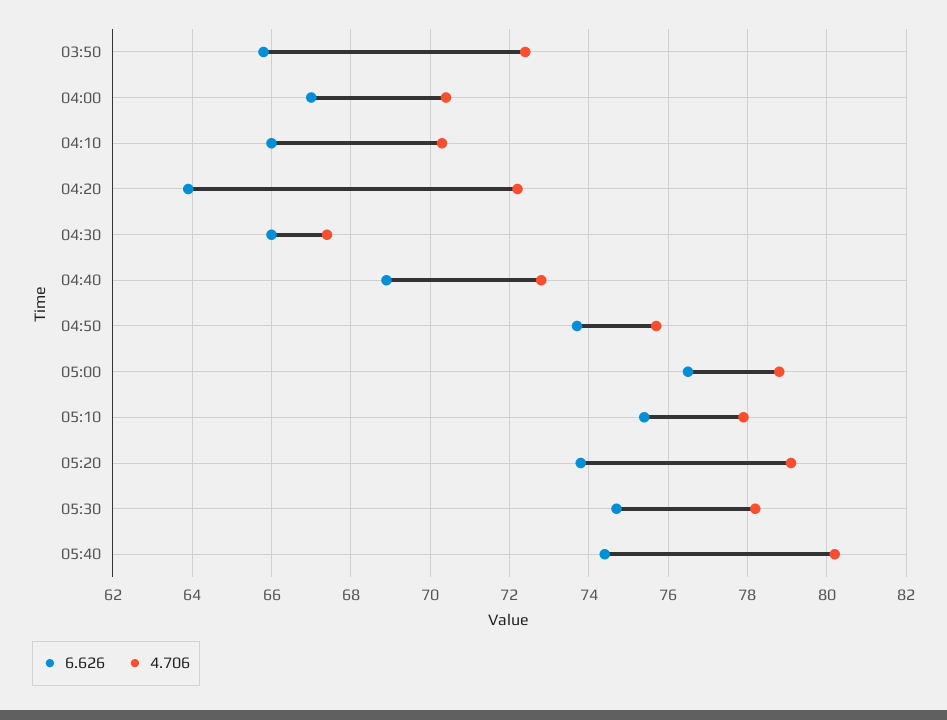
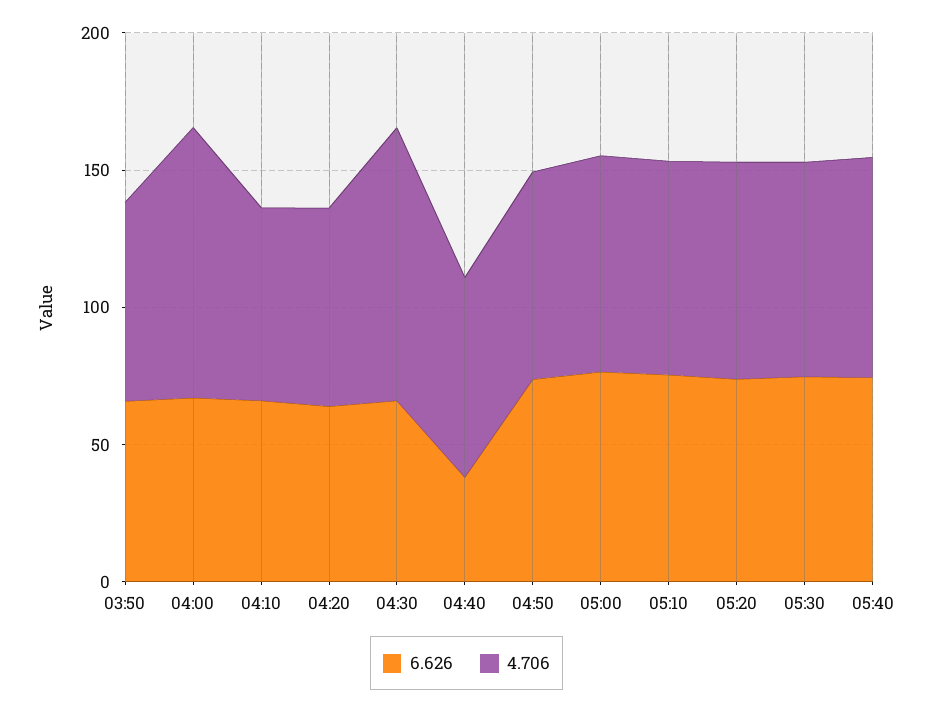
  {
    "6.626": {
      "03:50": 66,
      "04:00": 67,
      "04:10": 66,
      "04:20": 64,
      "04:30": 66,
-     "04:40": 69,
+     "04:40": 40,
      "04:50": 73.5,
      "05:00": 76.5,
      "05:10": 75.5,
      "05:20": 74,
      "05:30": 74.5,
      "05:40": 74.5
    },
    "4.706": {
      "03:50": 72.5,
-     "04:00": 70.5,
+     "04:00": 100,
      "04:10": 70.5,
      "04:20": 72,
-     "04:30": 67.5,
+     "04:30": 100,
      "04:40": 73,
      "04:50": 75.5,
      "05:00": 79,
      "05:10": 78,
      "05:20": 79,
      "05:30": 78,
      "05:40": 80
    }
  }

